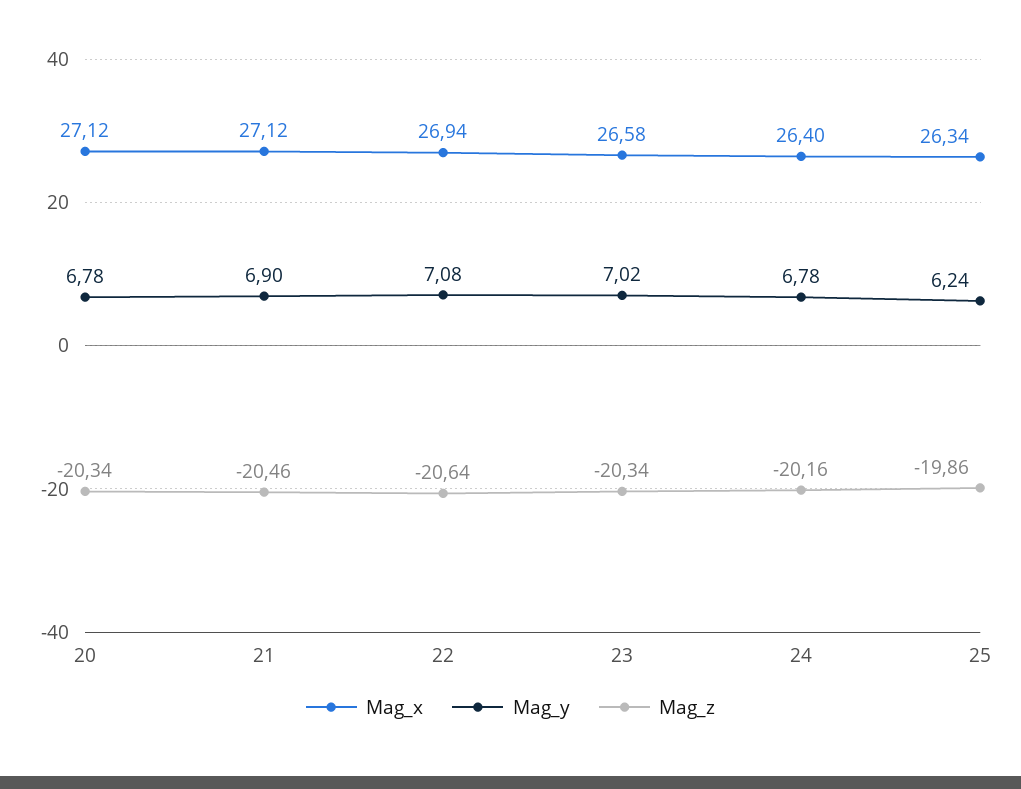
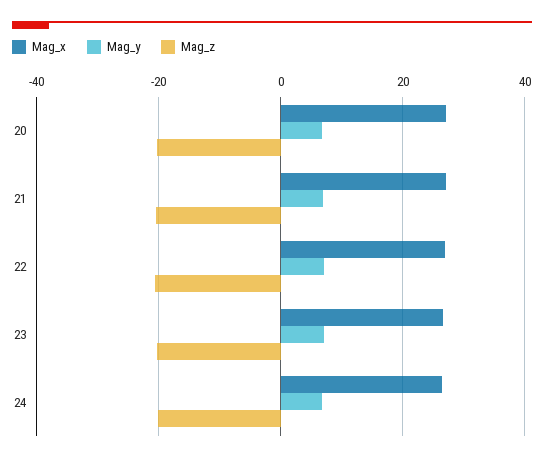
  {
    "Mag_x": {
      "20": 27.12,
      "21": 27.12,
      "22": 26.94,
      "23": 26.58,
-     "24": 26.4,
+     "24": 26.4
-     "25": 26.34
    },
    "Mag_y": {
      "20": 6.78,
      "21": 6.9,
      "22": 7.08,
      "23": 7.02,
-     "24": 6.78,
+     "24": 6.78
-     "25": 6.24
    },
    "Mag_z": {
      "20": -20.34,
      "21": -20.46,
      "22": -20.64,
      "23": -20.34,
-     "24": -20.16,
+     "24": -20.16
-     "25": -19.86
    }
  }

